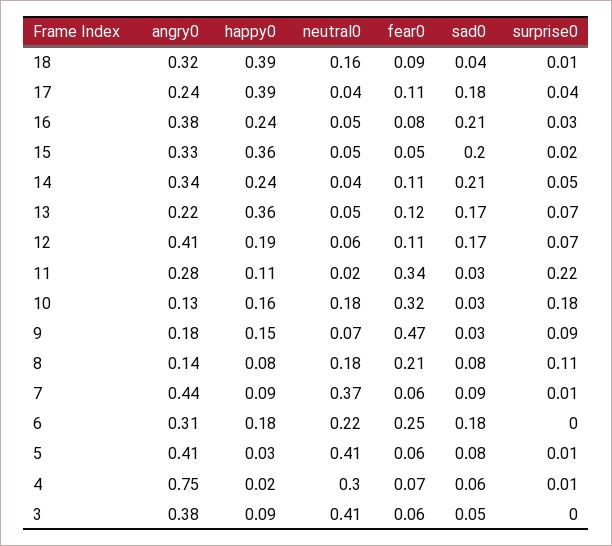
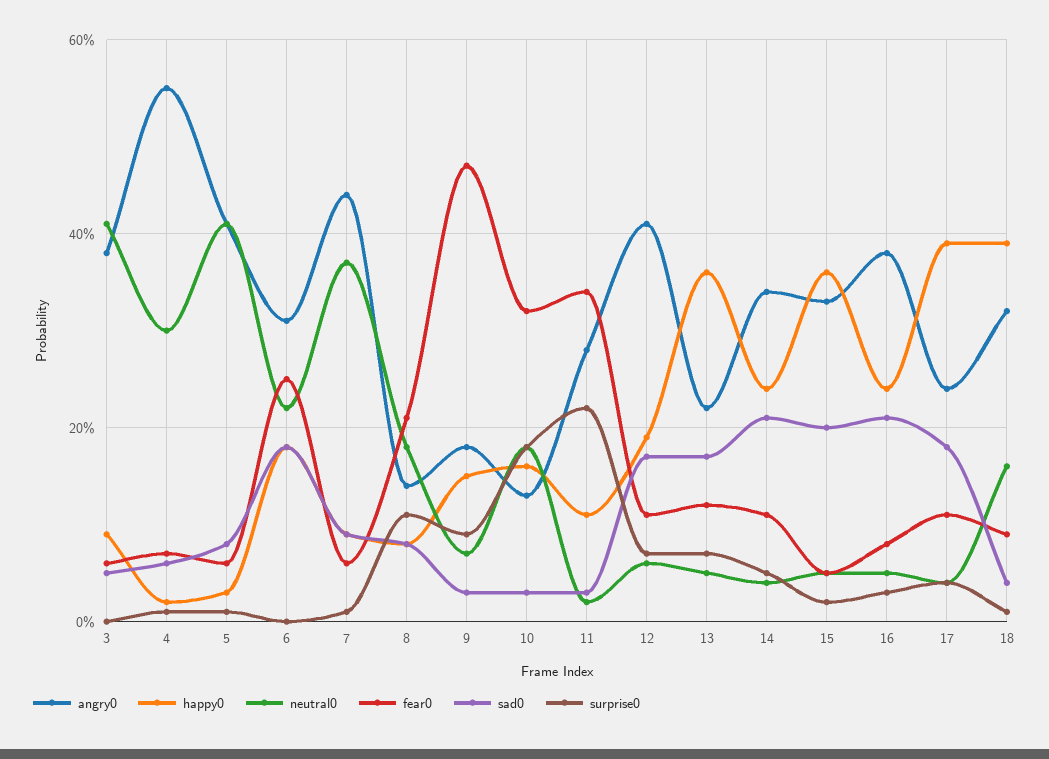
  {
    "angry0": {
      "18": 0.32,
      "17": 0.24,
      "16": 0.38,
      "15": 0.33,
      "14": 0.34,
      "13": 0.22,
      "12": 0.41,
      "11": 0.28,
      "10": 0.13,
      "9": 0.18,
      "8": 0.14,
      "7": 0.44,
      "6": 0.31,
      "5": 0.41,
-     "4": 0.75,
+     "4": 0.55,
      "3": 0.38
    },
    "happy0": {
      "18": 0.39,
      "17": 0.39,
      "16": 0.24,
      "15": 0.36,
      "14": 0.24,
      "13": 0.36,
      "12": 0.19,
      "11": 0.11,
      "10": 0.16,
      "9": 0.15,
      "8": 0.08,
      "7": 0.09,
      "6": 0.18,
      "5": 0.03,
      "4": 0.02,
      "3": 0.09
    },
    "neutral0": {
      "18": 0.16,
      "17": 0.04,
      "16": 0.05,
      "15": 0.05,
      "14": 0.04,
      "13": 0.05,
      "12": 0.06,
      "11": 0.02,
      "10": 0.18,
      "9": 0.07,
      "8": 0.18,
      "7": 0.37,
      "6": 0.22,
      "5": 0.41,
      "4": 0.3,
      "3": 0.41
    },
    "fear0": {
      "18": 0.09,
      "17": 0.11,
      "16": 0.08,
      "15": 0.05,
      "14": 0.11,
      "13": 0.12,
      "12": 0.11,
      "11": 0.34,
      "10": 0.32,
      "9": 0.47,
      "8": 0.21,
      "7": 0.06,
      "6": 0.25,
      "5": 0.06,
      "4": 0.07,
      "3": 0.06
    },
    "sad0": {
      "18": 0.04,
      "17": 0.18,
      "16": 0.21,
      "15": 0.2,
      "14": 0.21,
      "13": 0.17,
      "12": 0.17,
      "11": 0.03,
      "10": 0.03,
      "9": 0.03,
      "8": 0.08,
      "7": 0.09,
      "6": 0.18,
      "5": 0.08,
      "4": 0.06,
      "3": 0.05
    },
    "surprise0": {
      "18": 0.01,
      "17": 0.04,
      "16": 0.03,
      "15": 0.02,
      "14": 0.05,
      "13": 0.07,
      "12": 0.07,
      "11": 0.22,
      "10": 0.18,
      "9": 0.09,
      "8": 0.11,
      "7": 0.01,
      "6": 0,
      "5": 0.01,
      "4": 0.01,
      "3": 0
    }
  }

